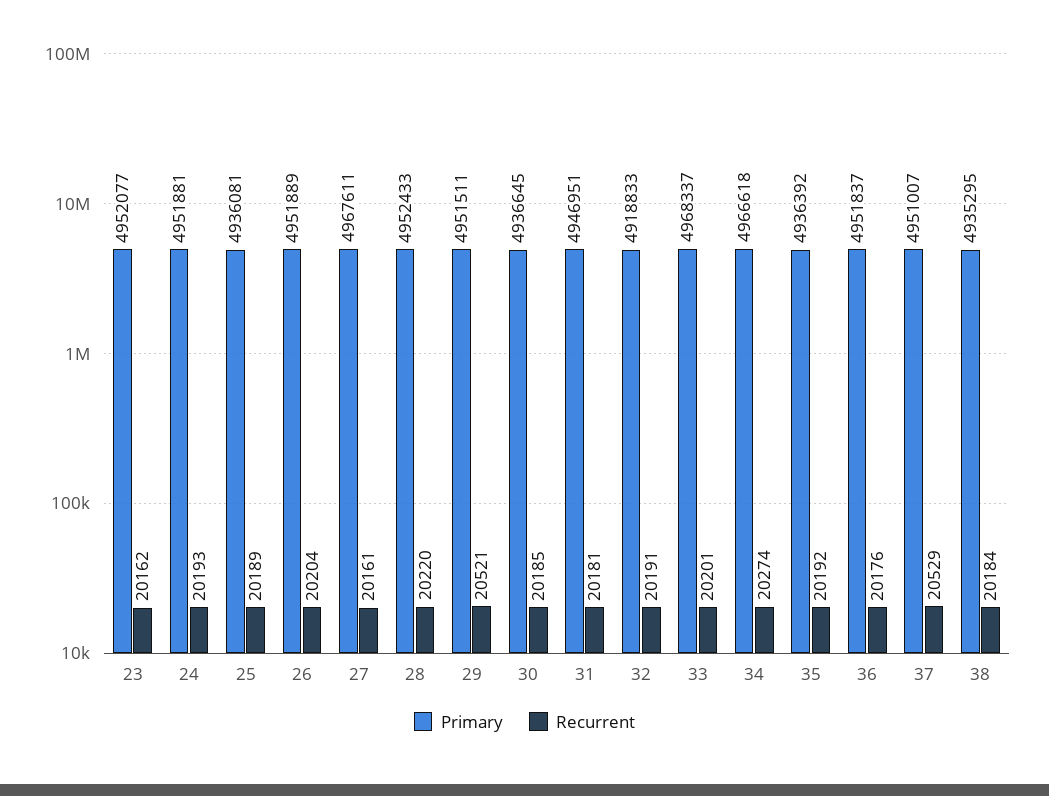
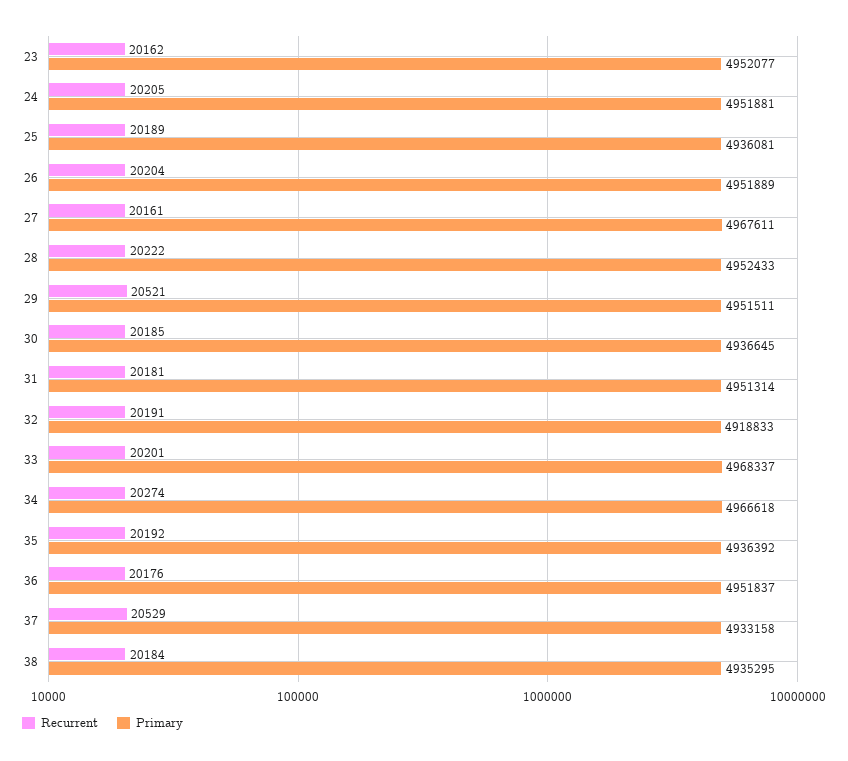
  {
    "Primary": {
      "23": 4952077,
      "24": 4951881,
      "25": 4936081,
      "26": 4951889,
      "27": 4967611,
      "28": 4952433,
      "29": 4951511,
      "30": 4936645,
-     "31": 4946951,
+     "31": 4951314,
      "32": 4918833,
      "33": 4968337,
      "34": 4966618,
      "35": 4936392,
      "36": 4951837,
-     "37": 4951007,
+     "37": 4933158,
      "38": 4935295
    },
    "Recurrent": {
      "23": 20162,
-     "24": 20193,
+     "24": 20205,
      "25": 20189,
      "26": 20204,
      "27": 20161,
-     "28": 20220,
+     "28": 20222,
      "29": 20521,
      "30": 20185,
      "31": 20181,
      "32": 20191,
      "33": 20201,
      "34": 20274,
      "35": 20192,
      "36": 20176,
      "37": 20529,
      "38": 20184
    }
  }

